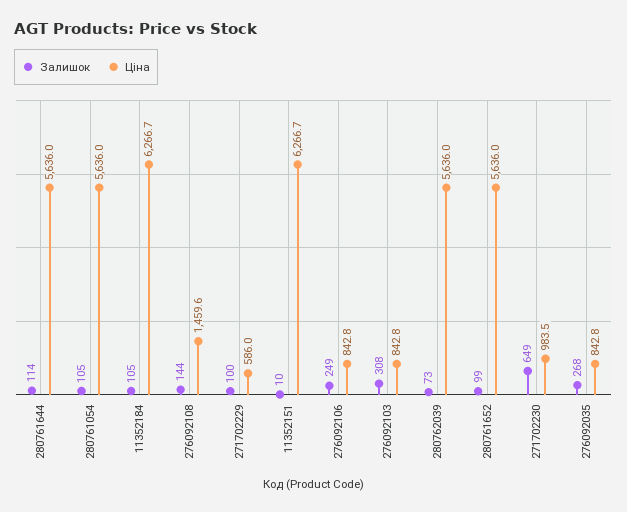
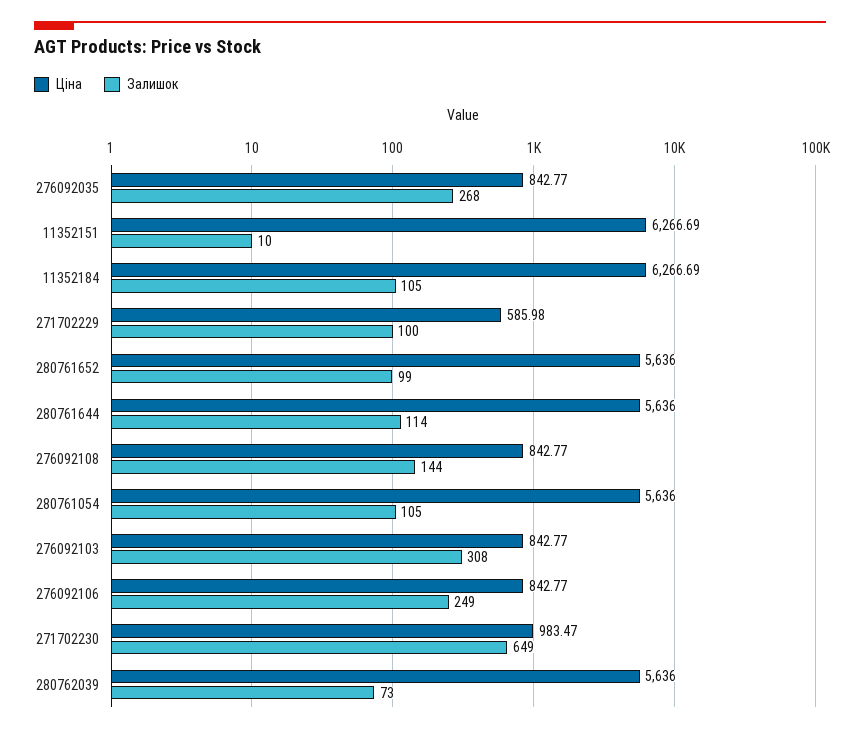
  {
    "Залишок": {
      "280761644": 114,
      "280761054": 105,
      "11352184": 105,
      "276092108": 144,
      "271702229": 100,
      "11352151": 10,
      "276092106": 249,
      "276092103": 308,
      "280762039": 73,
      "280761652": 99,
      "271702230": 649,
      "276092035": 268
    },
    "Ціна": {
      "280761644": 5636,
      "280761054": 5636,
      "11352184": 6266.69,
-     "276092108": 1459.6,
+     "276092108": 842.77,
      "271702229": 585.98,
      "11352151": 6266.69,
      "276092106": 842.77,
      "276092103": 842.77,
      "280762039": 5636,
      "280761652": 5636,
      "271702230": 983.47,
      "276092035": 842.77
    }
  }

